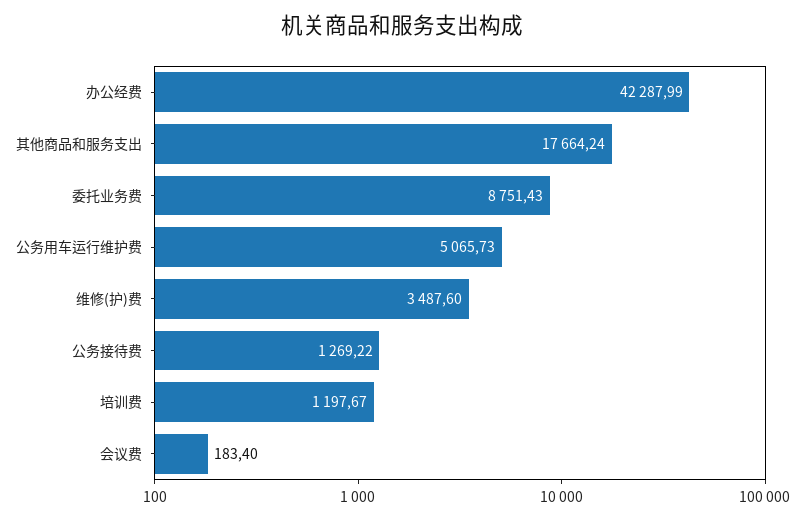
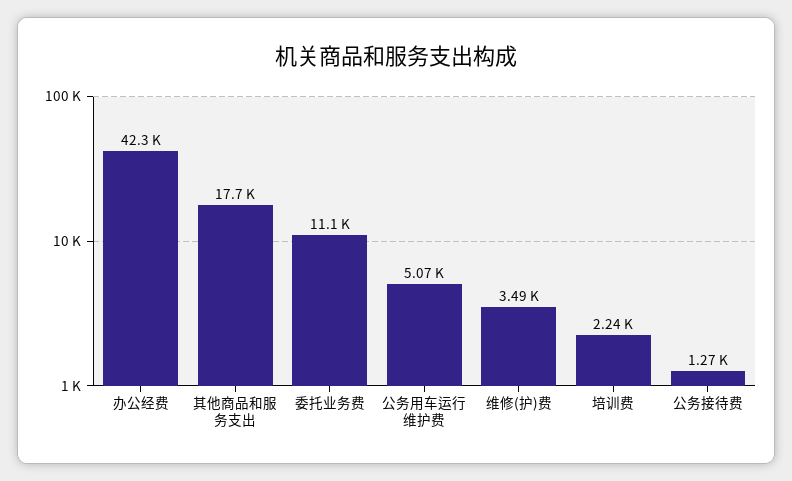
  {
    "办公经费": 42287.99,
    "其他商品和服务支出": 17664.24,
-   "委托业务费": 8751.43,
+   "委托业务费": 11100,
    "公务用车运行维护费": 5065.73,
    "维修(护)费": 3487.6,
    "公务接待费": 1269.22,
-   "培训费": 1197.67,
+   "培训费": 2240
-   "会议费": 183.4
  }

